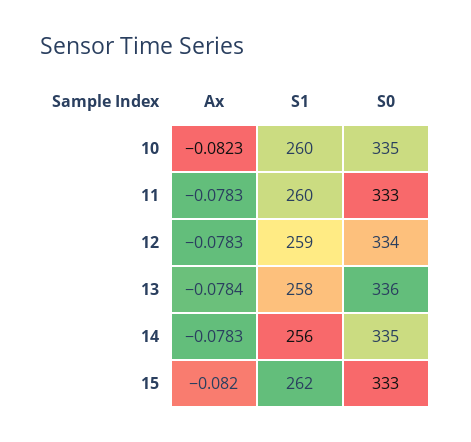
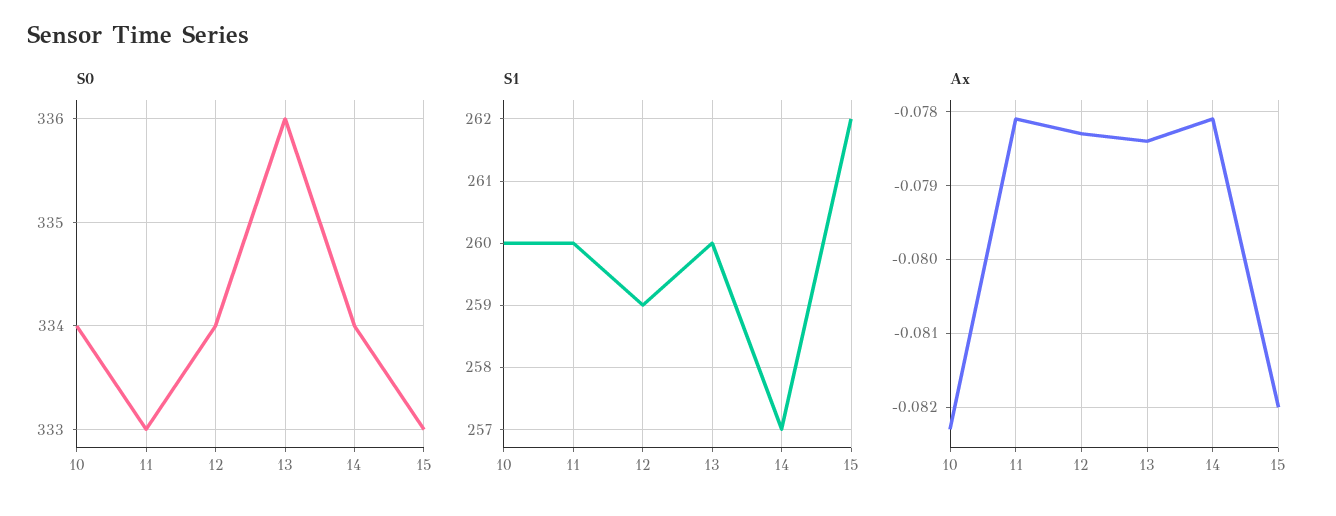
  {
    "Ax": {
      "10": -0.0823,
-     "11": -0.0783,
+     "11": -0.0781,
      "12": -0.0783,
      "13": -0.0784,
-     "14": -0.0783,
+     "14": -0.0781,
      "15": -0.082
    },
    "S1": {
      "10": 260,
      "11": 260,
      "12": 259,
-     "13": 258,
+     "13": 260,
-     "14": 256,
+     "14": 257,
      "15": 262
    },
    "S0": {
-     "10": 335,
+     "10": 334,
      "11": 333,
      "12": 334,
      "13": 336,
-     "14": 335,
+     "14": 334,
      "15": 333
    }
  }

